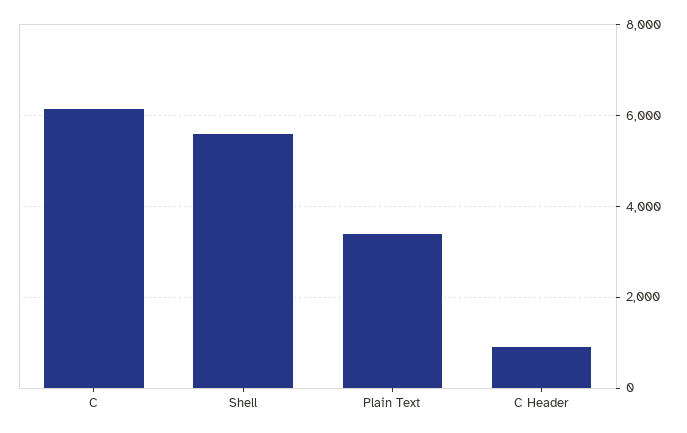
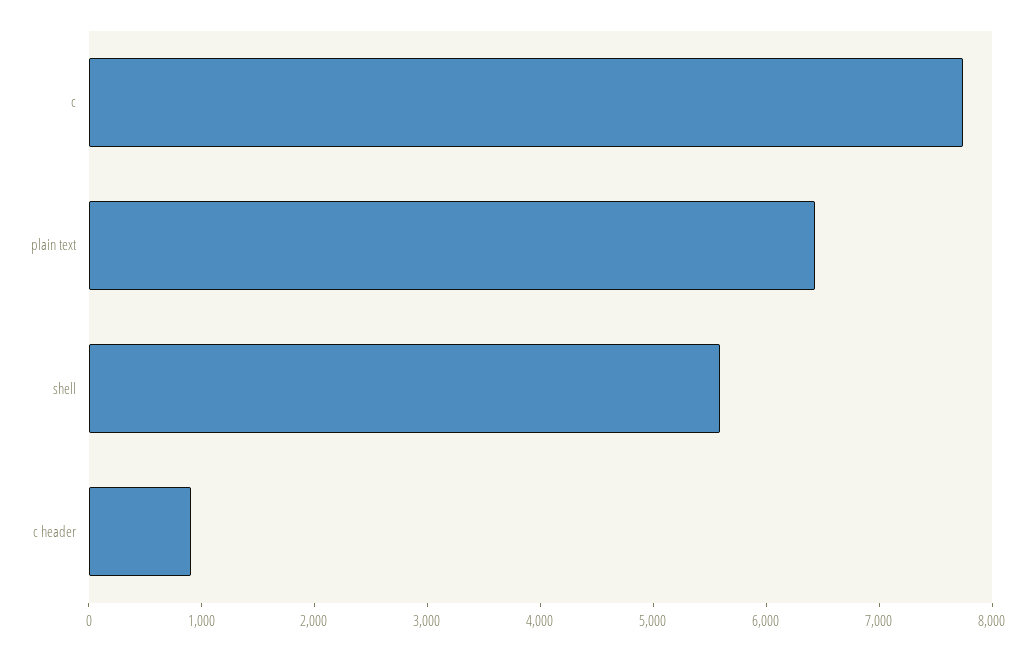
  {
-   "C": 6200,
+   "C": 7800,
    "Shell": 5600,
-   "Plain Text": 3400,
+   "Plain Text": 6400,
    "C Header": 1000
  }

